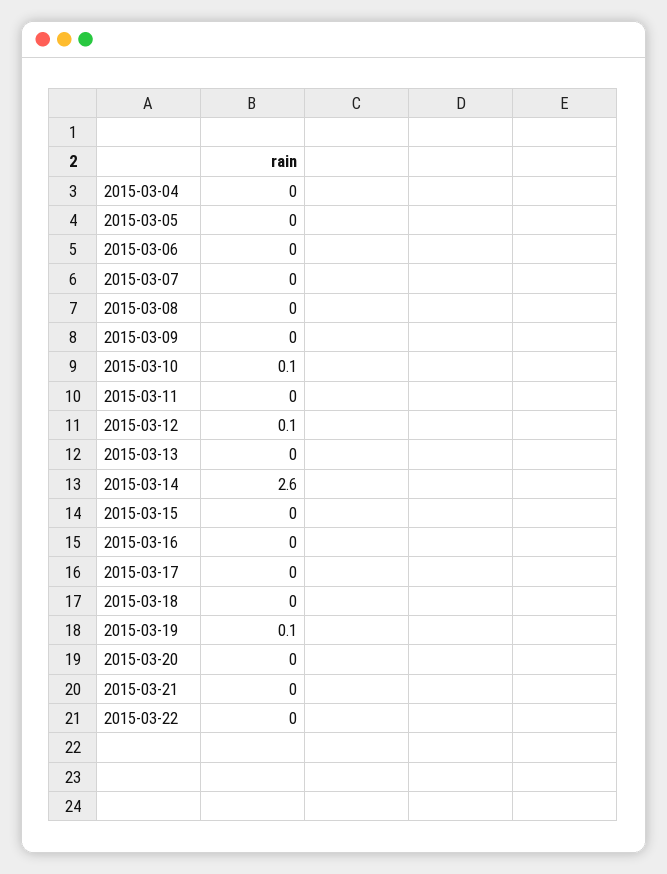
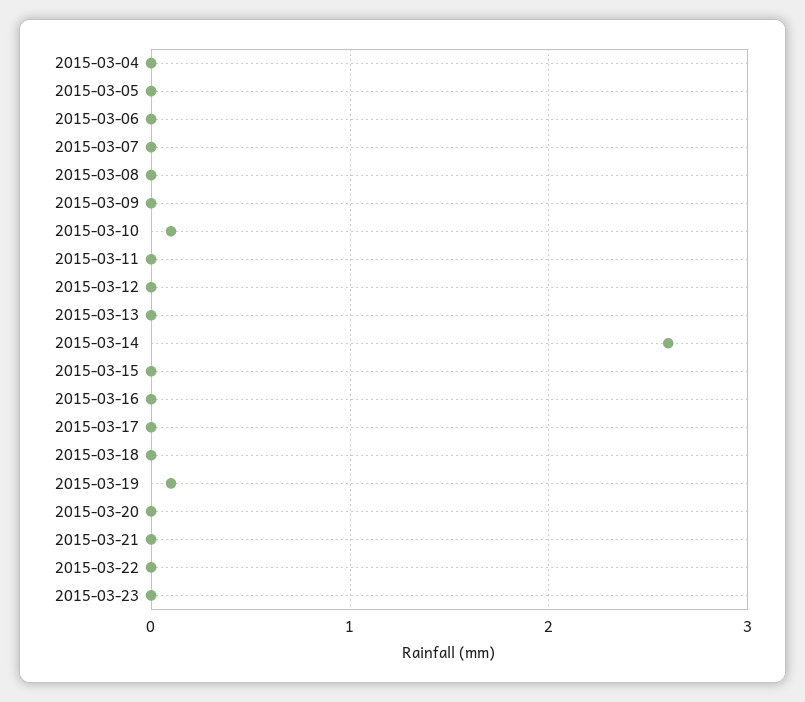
  {
    "2015-03-04": 0,
    "2015-03-05": 0,
    "2015-03-06": 0,
    "2015-03-07": 0,
    "2015-03-08": 0,
    "2015-03-09": 0,
    "2015-03-10": 0.1,
    "2015-03-11": 0,
-   "2015-03-12": 0.1,
+   "2015-03-12": 0,
    "2015-03-13": 0,
    "2015-03-14": 2.6,
    "2015-03-15": 0,
    "2015-03-16": 0,
    "2015-03-17": 0,
    "2015-03-18": 0,
    "2015-03-19": 0.1,
    "2015-03-20": 0,
    "2015-03-21": 0,
-   "2015-03-22": 0
+   "2015-03-22": 0,
+   "2015-03-23": 0
  }

